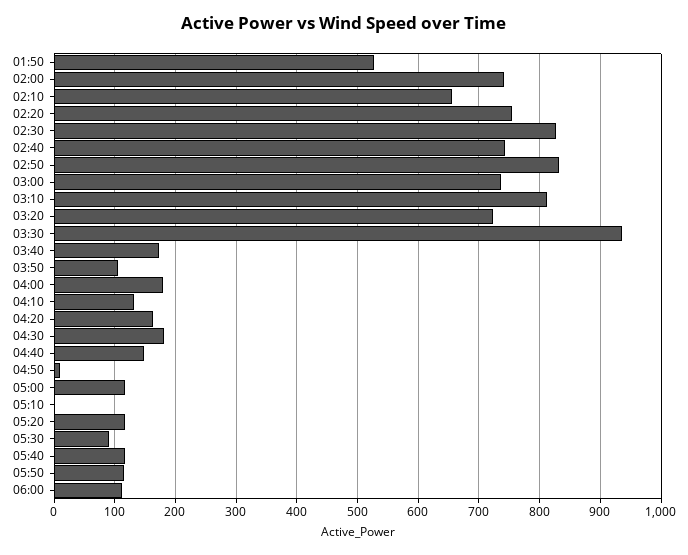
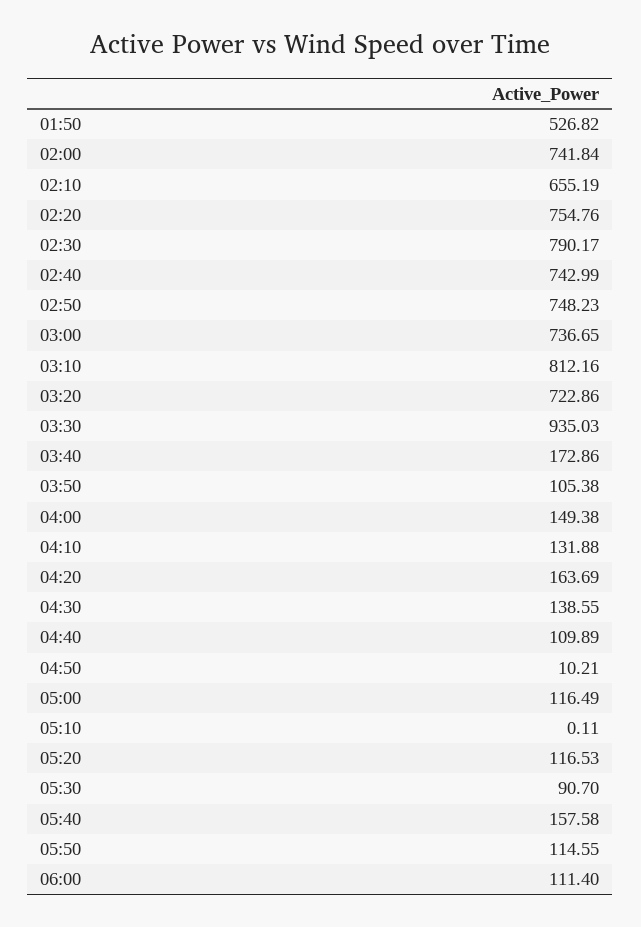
  {
    "01:50": 526.82,
    "02:00": 741.84,
    "02:10": 655.19,
    "02:20": 754.76,
-   "02:30": 830,
+   "02:30": 790.17,
    "02:40": 742.99,
-   "02:50": 830,
+   "02:50": 748.23,
    "03:00": 736.65,
    "03:10": 812.16,
    "03:20": 722.86,
    "03:30": 935.03,
    "03:40": 172.86,
    "03:50": 105.38,
-   "04:00": 180,
+   "04:00": 149.38,
    "04:10": 131.88,
    "04:20": 163.69,
-   "04:30": 180,
+   "04:30": 138.55,
-   "04:40": 150,
+   "04:40": 109.89,
    "04:50": 10.21,
    "05:00": 116.49,
    "05:10": 0.11,
    "05:20": 116.53,
    "05:30": 90.7,
-   "05:40": 120,
+   "05:40": 157.58,
    "05:50": 114.55,
    "06:00": 111.4
  }

